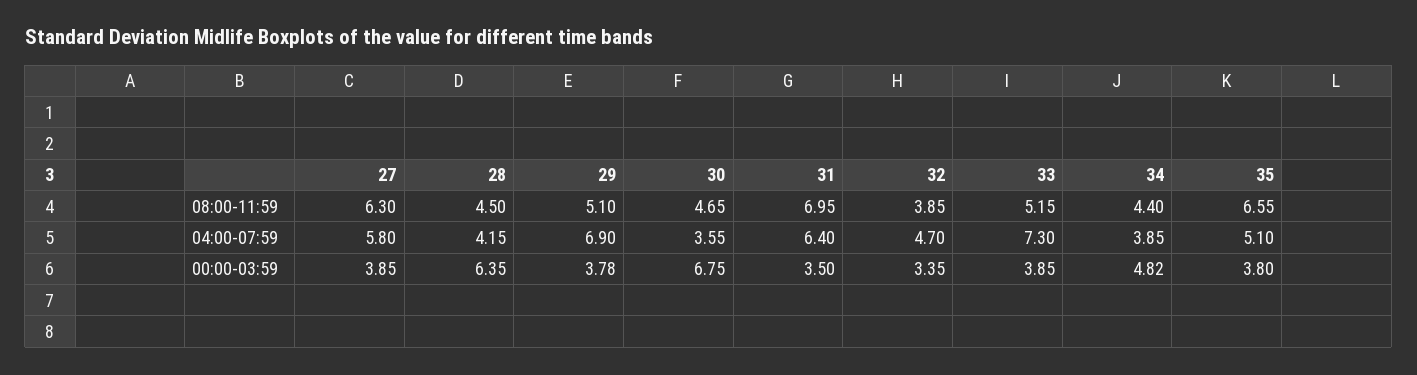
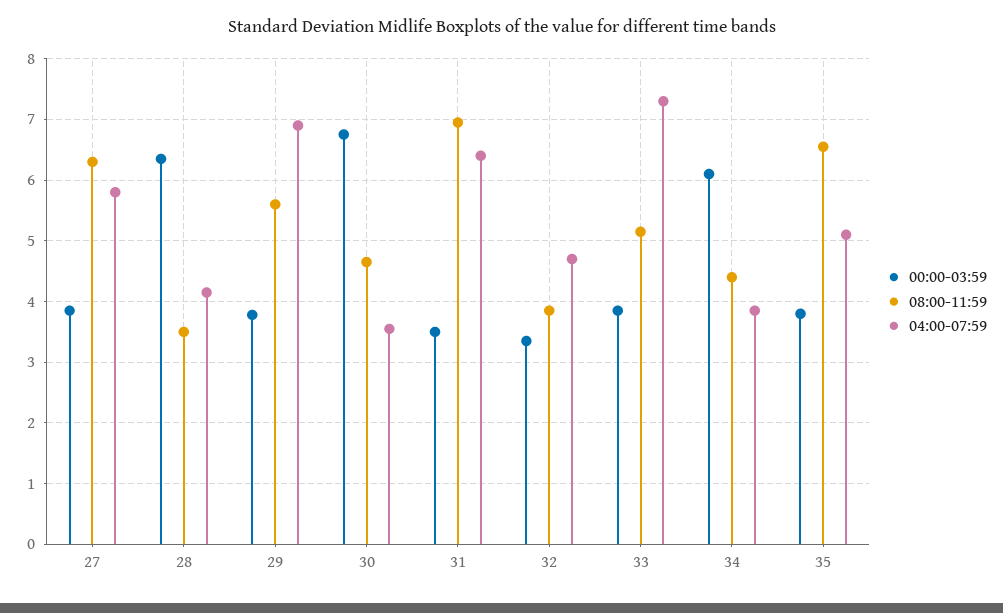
  {
    "08:00-11:59": {
      "27": 6.3,
-     "28": 4.5,
+     "28": 3.5,
-     "29": 5.1,
+     "29": 5.6,
      "30": 4.65,
      "31": 6.95,
      "32": 3.85,
      "33": 5.15,
      "34": 4.4,
      "35": 6.55
    },
    "04:00-07:59": {
      "27": 5.8,
      "28": 4.15,
      "29": 6.9,
      "30": 3.55,
      "31": 6.4,
      "32": 4.7,
      "33": 7.3,
      "34": 3.85,
      "35": 5.1
    },
    "00:00-03:59": {
      "27": 3.85,
      "28": 6.35,
      "29": 3.78,
      "30": 6.75,
      "31": 3.5,
      "32": 3.35,
      "33": 3.85,
-     "34": 4.82,
+     "34": 6.1,
      "35": 3.8
    }
  }

